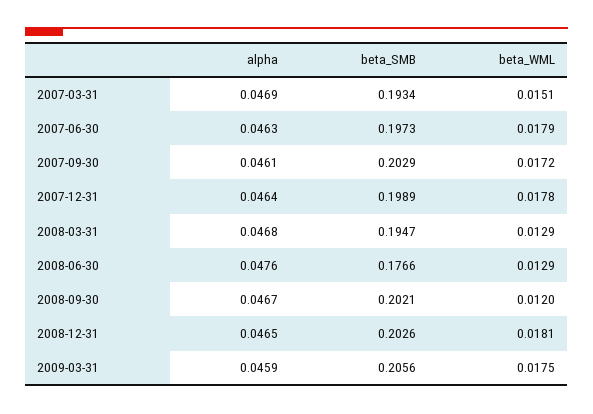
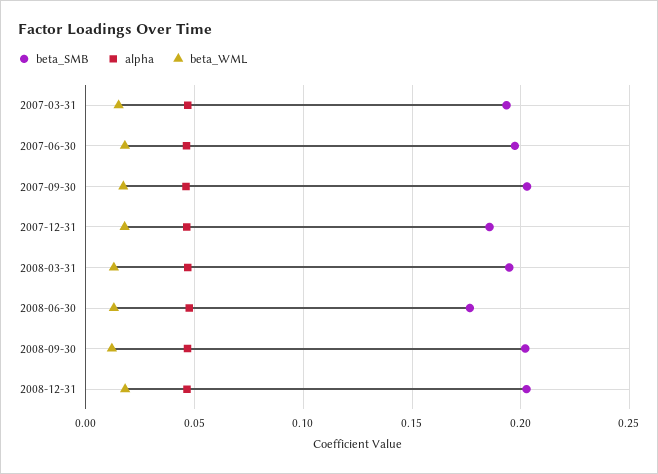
  {
    "alpha": {
      "2007-03-31": 0.0469,
      "2007-06-30": 0.0463,
      "2007-09-30": 0.0461,
      "2007-12-31": 0.0464,
      "2008-03-31": 0.0468,
      "2008-06-30": 0.0476,
      "2008-09-30": 0.0467,
-     "2008-12-31": 0.0465,
+     "2008-12-31": 0.0465
-     "2009-03-31": 0.0459
    },
    "beta_SMB": {
      "2007-03-31": 0.1934,
      "2007-06-30": 0.1973,
      "2007-09-30": 0.2029,
-     "2007-12-31": 0.1989,
+     "2007-12-31": 0.185,
      "2008-03-31": 0.1947,
      "2008-06-30": 0.1766,
      "2008-09-30": 0.2021,
-     "2008-12-31": 0.2026,
+     "2008-12-31": 0.2026
-     "2009-03-31": 0.2056
    },
    "beta_WML": {
      "2007-03-31": 0.0151,
      "2007-06-30": 0.0179,
      "2007-09-30": 0.0172,
      "2007-12-31": 0.0178,
      "2008-03-31": 0.0129,
      "2008-06-30": 0.0129,
      "2008-09-30": 0.012,
-     "2008-12-31": 0.0181,
+     "2008-12-31": 0.0181
-     "2009-03-31": 0.0175
    }
  }

